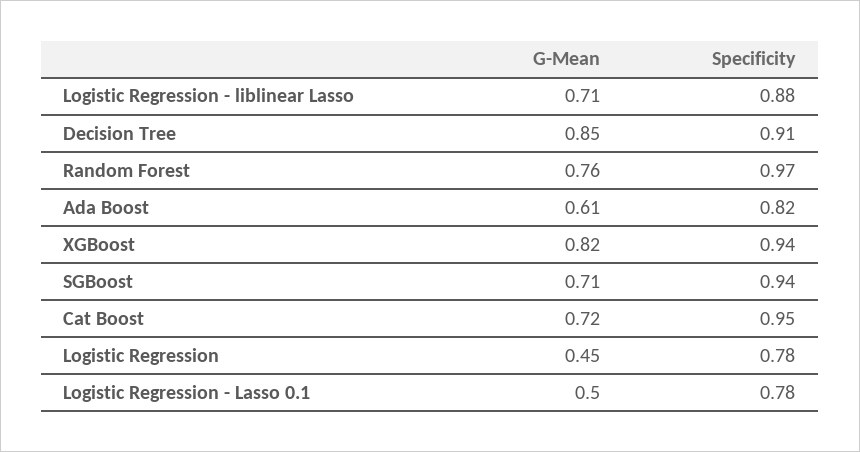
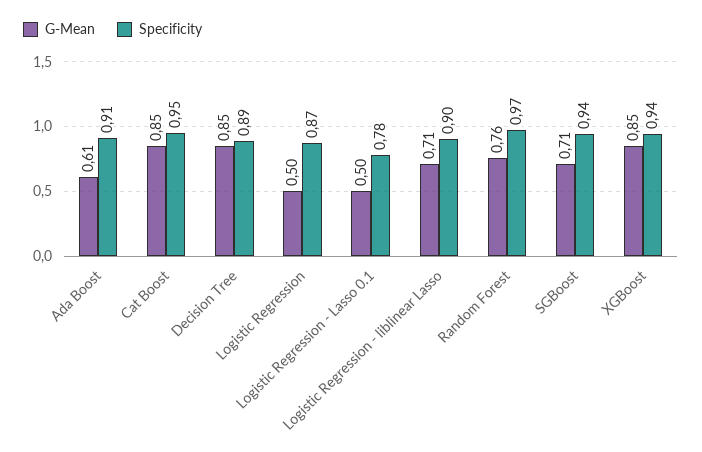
  {
    "G-Mean": {
      "Logistic Regression - liblinear Lasso": 0.71,
      "Decision Tree": 0.85,
      "Random Forest": 0.76,
      "Ada Boost": 0.61,
-     "XGBoost": 0.82,
+     "XGBoost": 0.85,
      "SGBoost": 0.71,
-     "Cat Boost": 0.72,
+     "Cat Boost": 0.85,
-     "Logistic Regression": 0.45,
+     "Logistic Regression": 0.5,
      "Logistic Regression - Lasso 0.1": 0.5
    },
    "Specificity": {
-     "Logistic Regression - liblinear Lasso": 0.88,
+     "Logistic Regression - liblinear Lasso": 0.9,
-     "Decision Tree": 0.91,
+     "Decision Tree": 0.89,
      "Random Forest": 0.97,
-     "Ada Boost": 0.82,
+     "Ada Boost": 0.91,
      "XGBoost": 0.94,
      "SGBoost": 0.94,
      "Cat Boost": 0.95,
-     "Logistic Regression": 0.78,
+     "Logistic Regression": 0.87,
      "Logistic Regression - Lasso 0.1": 0.78
    }
  }

